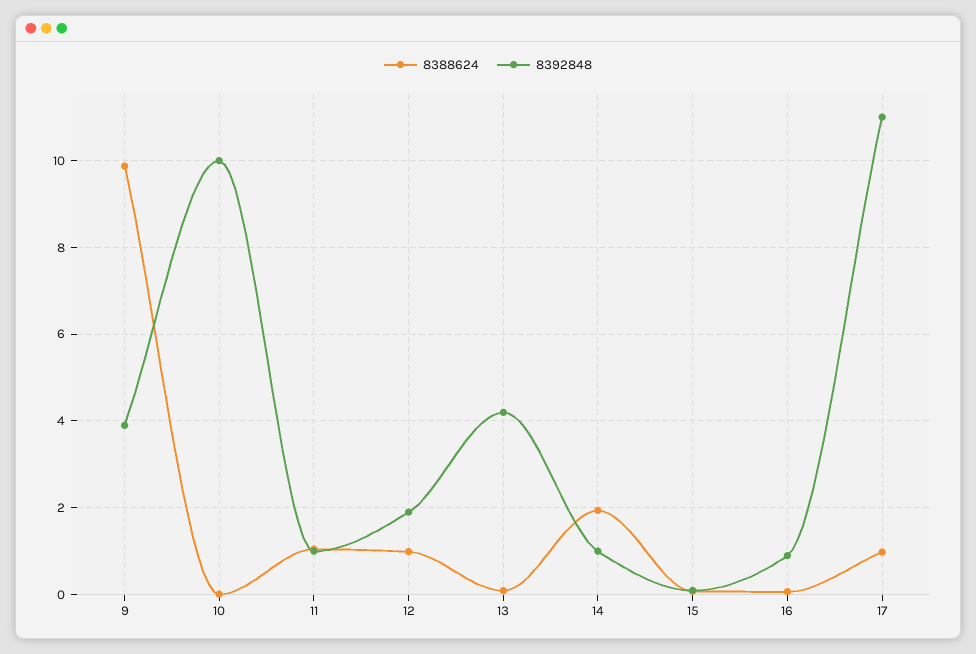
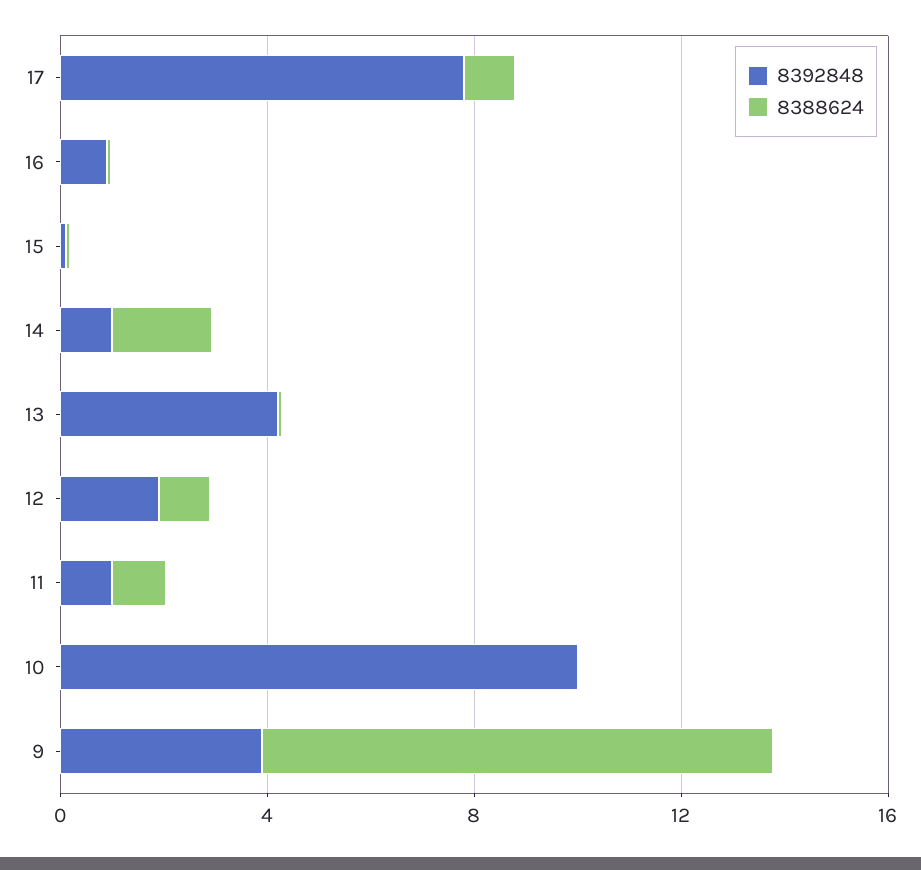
  {
    "8388624": {
      "9": 9.8,
      "10": 0,
      "11": 1,
      "12": 1,
      "13": 0,
      "14": 2,
      "15": 0,
      "16": 0,
      "17": 1
    },
    "8392848": {
      "9": 4,
      "10": 10,
      "11": 1,
      "12": 2,
      "13": 4.2,
      "14": 1,
      "15": 0.2,
      "16": 1,
-     "17": 11
+     "17": 8
    }
  }

